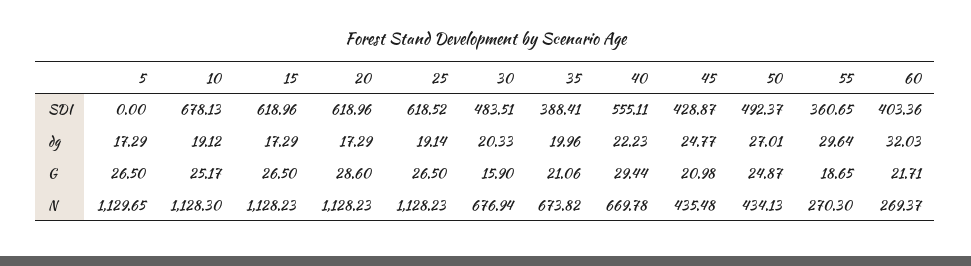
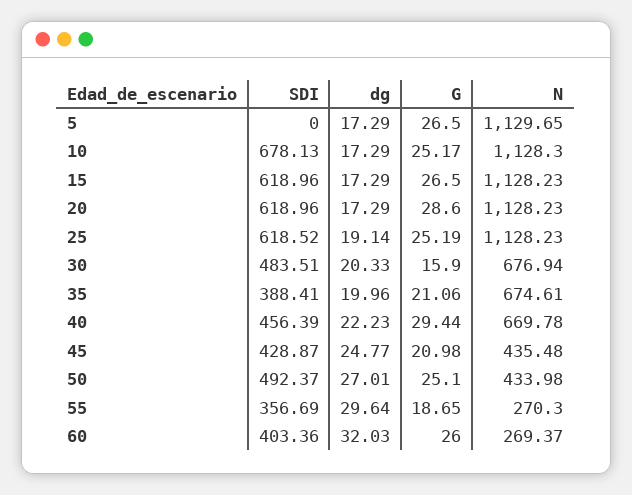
  {
    "5": {
      "SDI": 0,
      "dg": 17.29,
      "G": 26.5,
      "N": 1129.65
    },
    "10": {
      "SDI": 678.13,
-     "dg": 19.12,
+     "dg": 17.29,
      "G": 25.17,
      "N": 1128.3
    },
    "15": {
      "SDI": 618.96,
      "dg": 17.29,
      "G": 26.5,
      "N": 1128.23
    },
    "20": {
      "SDI": 618.96,
      "dg": 17.29,
      "G": 28.6,
      "N": 1128.23
    },
    "25": {
      "SDI": 618.52,
      "dg": 19.14,
-     "G": 26.5,
+     "G": 25.19,
      "N": 1128.23
    },
    "30": {
      "SDI": 483.51,
      "dg": 20.33,
      "G": 15.9,
      "N": 676.94
    },
    "35": {
      "SDI": 388.41,
      "dg": 19.96,
      "G": 21.06,
-     "N": 673.82
+     "N": 674.61
    },
    "40": {
-     "SDI": 555.11,
+     "SDI": 456.39,
      "dg": 22.23,
      "G": 29.44,
      "N": 669.78
    },
    "45": {
      "SDI": 428.87,
      "dg": 24.77,
      "G": 20.98,
      "N": 435.48
    },
    "50": {
      "SDI": 492.37,
      "dg": 27.01,
-     "G": 24.87,
+     "G": 25.1,
-     "N": 434.13
+     "N": 433.98
    },
    "55": {
-     "SDI": 360.65,
+     "SDI": 356.69,
      "dg": 29.64,
      "G": 18.65,
      "N": 270.3
    },
    "60": {
      "SDI": 403.36,
      "dg": 32.03,
-     "G": 21.71,
+     "G": 26,
      "N": 269.37
    }
  }

